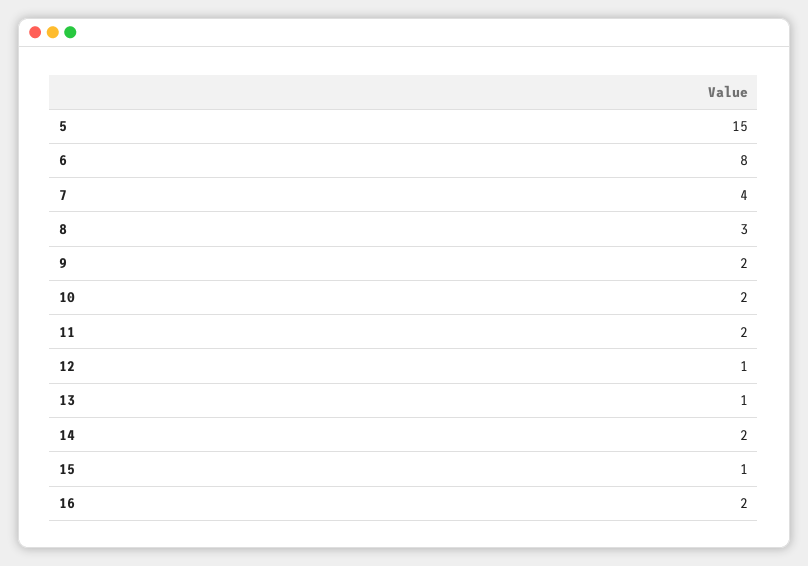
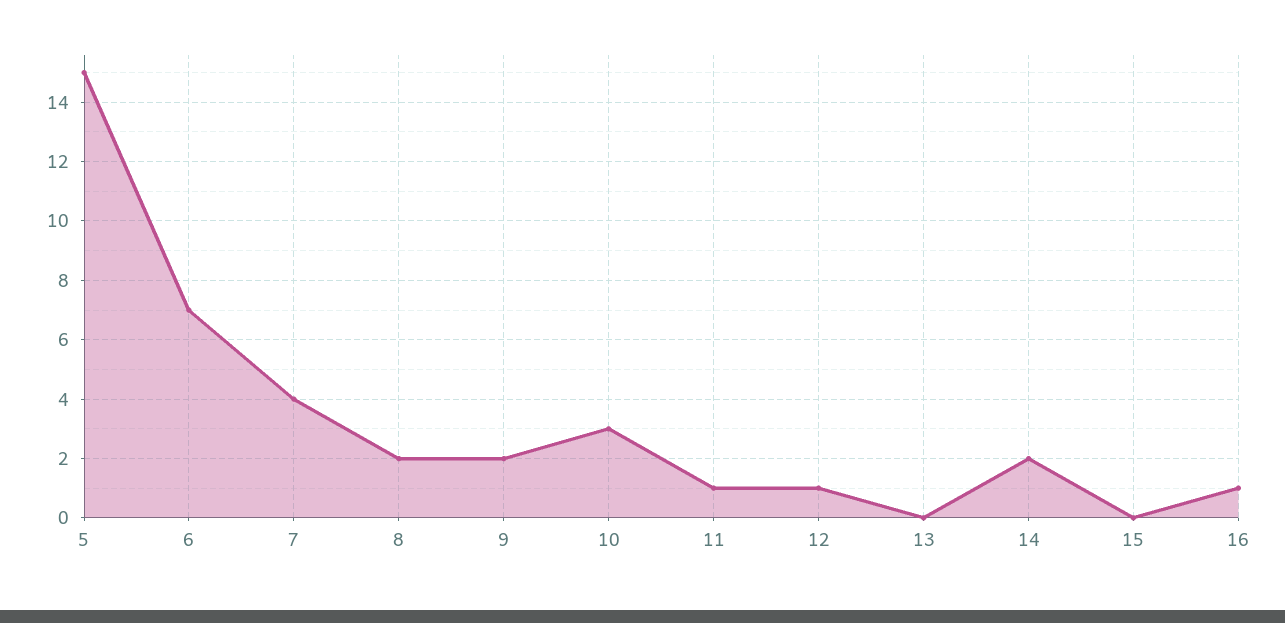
  {
    "5": 15,
-   "6": 8,
+   "6": 7,
    "7": 4,
-   "8": 3,
+   "8": 2,
    "9": 2,
-   "10": 2,
+   "10": 3,
-   "11": 2,
+   "11": 1,
    "12": 1,
-   "13": 1,
+   "13": 0,
    "14": 2,
-   "15": 1,
+   "15": 0,
-   "16": 2
+   "16": 1
  }

